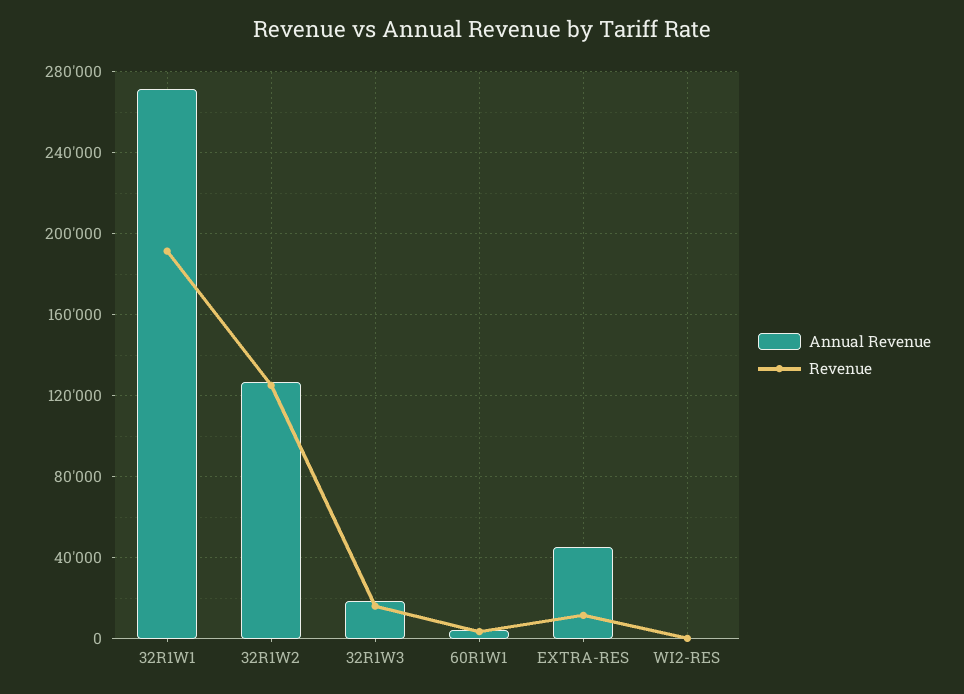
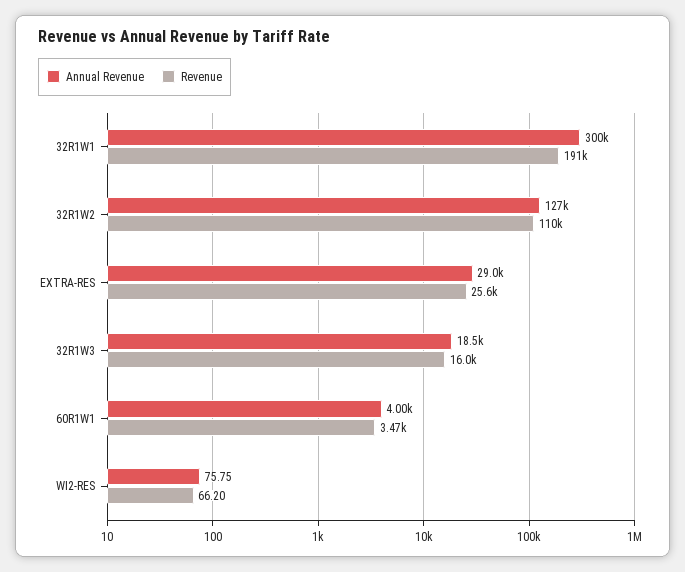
  {
    "Annual Revenue": {
-     "32R1W1": 270000,
+     "32R1W1": 300000,
      "32R1W2": 127000,
      "32R1W3": 18500,
      "60R1W1": 4000,
-     "EXTRA-RES": 45000,
+     "EXTRA-RES": 29000,
      "WI2-RES": 75.75
    },
    "Revenue": {
      "32R1W1": 191000,
-     "32R1W2": 125000,
+     "32R1W2": 110000,
      "32R1W3": 16000,
      "60R1W1": 3470,
-     "EXTRA-RES": 10000,
+     "EXTRA-RES": 25600,
      "WI2-RES": 66.2
    }
  }

